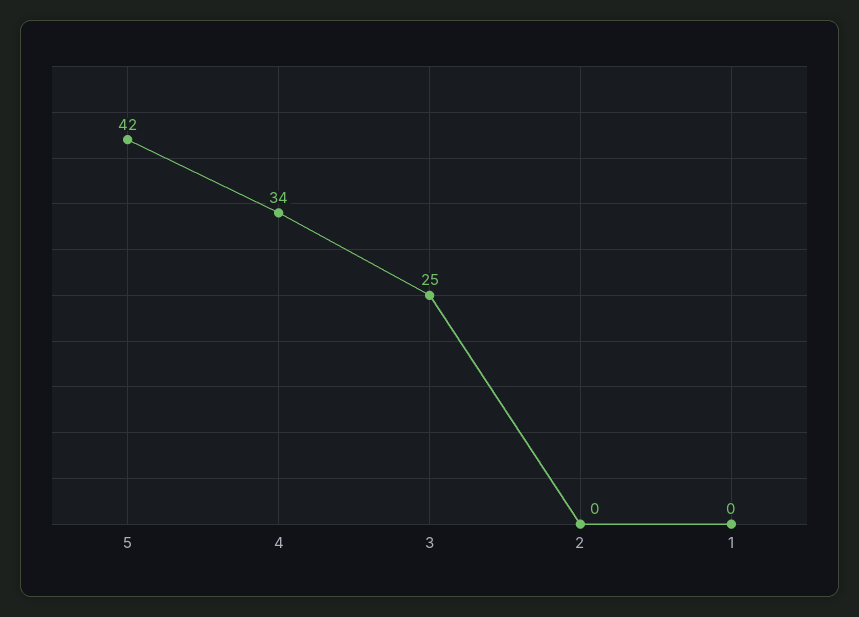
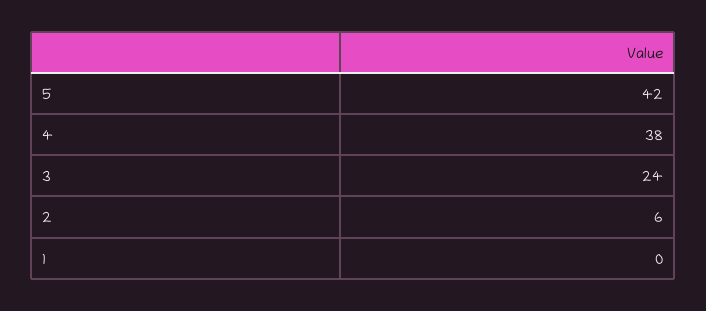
  {
    "5": 42,
-   "4": 34,
+   "4": 38,
-   "3": 25,
+   "3": 24,
-   "2": 0,
+   "2": 6,
    "1": 0
  }

